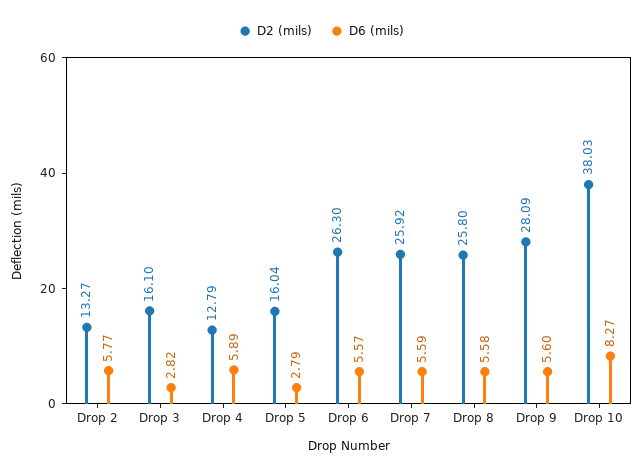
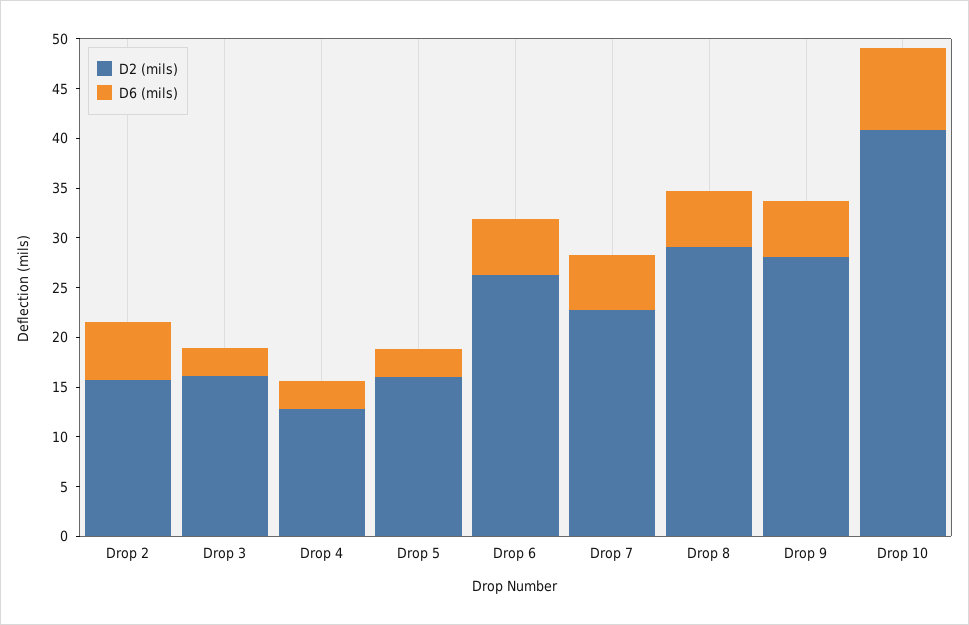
  {
    "D2 (mils)": {
-     "Drop 2": 13.27,
+     "Drop 2": 16,
      "Drop 3": 16.1,
      "Drop 4": 12.79,
      "Drop 5": 16.04,
      "Drop 6": 26.3,
-     "Drop 7": 25.92,
+     "Drop 7": 23,
-     "Drop 8": 25.8,
+     "Drop 8": 29,
      "Drop 9": 28.09,
-     "Drop 10": 38.03
+     "Drop 10": 41
    },
    "D6 (mils)": {
      "Drop 2": 5.77,
      "Drop 3": 2.82,
-     "Drop 4": 5.89,
+     "Drop 4": 3,
      "Drop 5": 2.79,
      "Drop 6": 5.57,
      "Drop 7": 5.59,
      "Drop 8": 5.58,
      "Drop 9": 5.6,
      "Drop 10": 8.27
    }
  }

